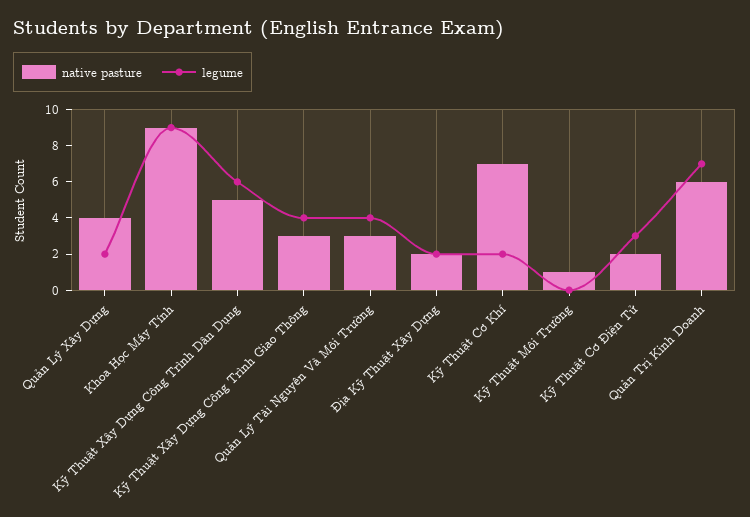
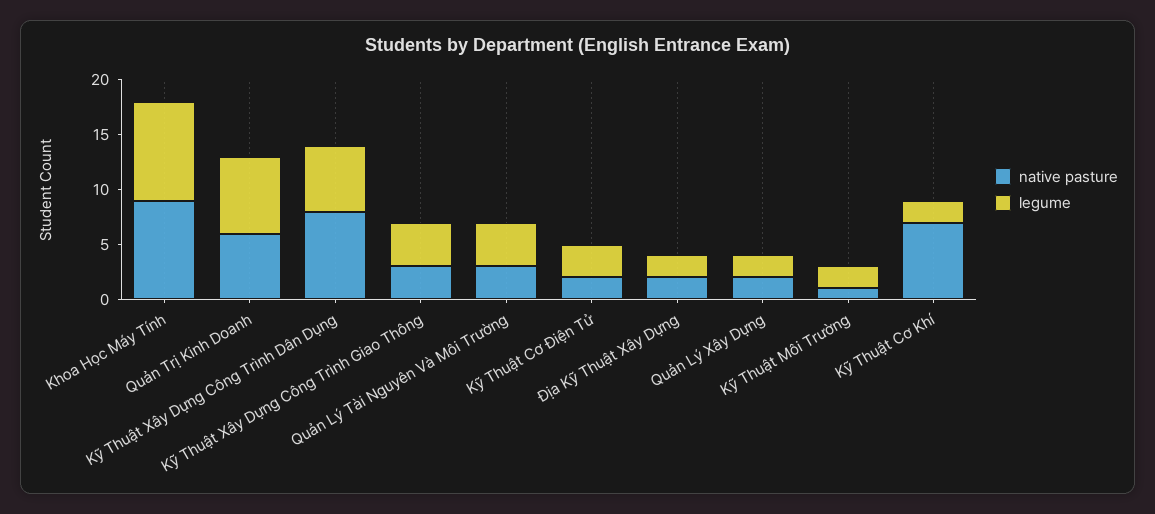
  {
    "native pasture": {
-     "Quản Lý Xây Dựng": 4,
+     "Quản Lý Xây Dựng": 2,
      "Khoa Học Máy Tính": 9,
-     "Kỹ Thuật Xây Dựng Công Trình Dân Dụng": 5,
+     "Kỹ Thuật Xây Dựng Công Trình Dân Dụng": 8,
      "Kỹ Thuật Xây Dựng Công Trình Giao Thông": 3,
      "Quản Lý Tài Nguyên Và Môi Trường": 3,
      "Địa Kỹ Thuật Xây Dựng": 2,
      "Kỹ Thuật Cơ Khí": 7,
      "Kỹ Thuật Môi Trường": 1,
      "Kỹ Thuật Cơ Điện Tử": 2,
      "Quản Trị Kinh Doanh": 6
    },
    "legume": {
      "Quản Lý Xây Dựng": 2,
      "Khoa Học Máy Tính": 9,
      "Kỹ Thuật Xây Dựng Công Trình Dân Dụng": 6,
      "Kỹ Thuật Xây Dựng Công Trình Giao Thông": 4,
      "Quản Lý Tài Nguyên Và Môi Trường": 4,
      "Địa Kỹ Thuật Xây Dựng": 2,
      "Kỹ Thuật Cơ Khí": 2,
-     "Kỹ Thuật Môi Trường": 0,
+     "Kỹ Thuật Môi Trường": 2,
      "Kỹ Thuật Cơ Điện Tử": 3,
      "Quản Trị Kinh Doanh": 7
    }
  }

